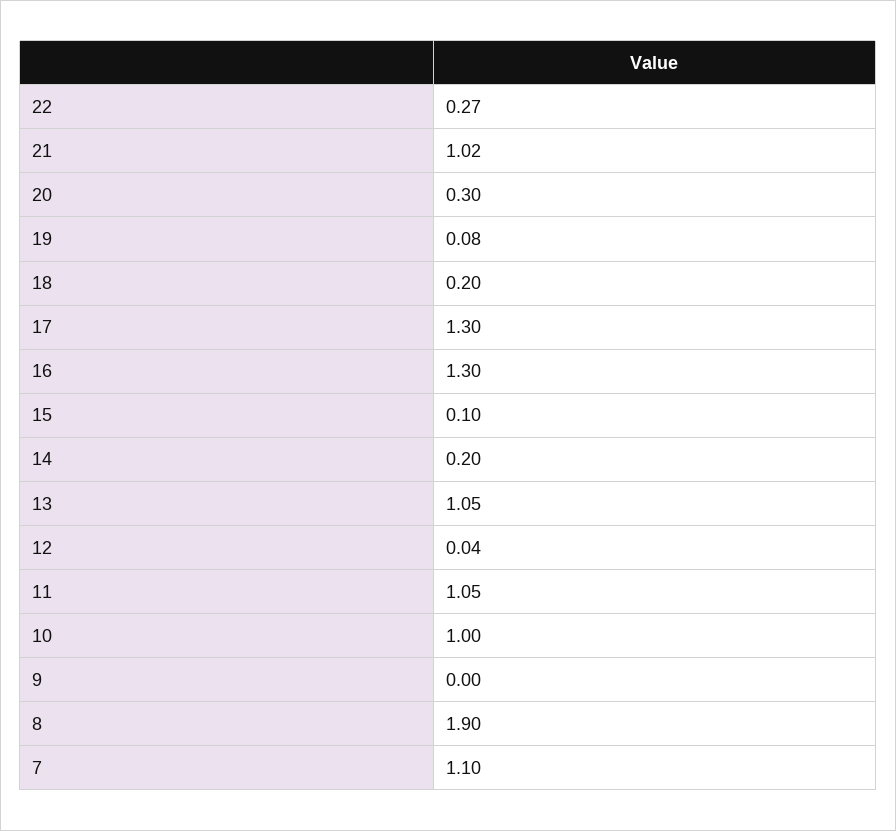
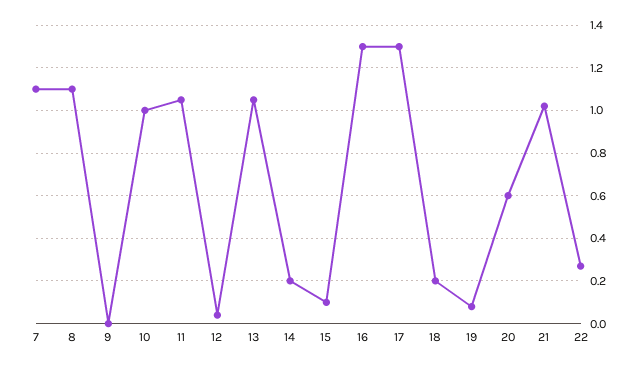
  {
    "22": 0.27,
    "21": 1.02,
-   "20": 0.3,
+   "20": 0.6,
    "19": 0.08,
    "18": 0.2,
    "17": 1.3,
    "16": 1.3,
    "15": 0.1,
    "14": 0.2,
    "13": 1.05,
    "12": 0.04,
    "11": 1.05,
    "10": 1,
    "9": 0,
-   "8": 1.9,
+   "8": 1.1,
    "7": 1.1
  }

